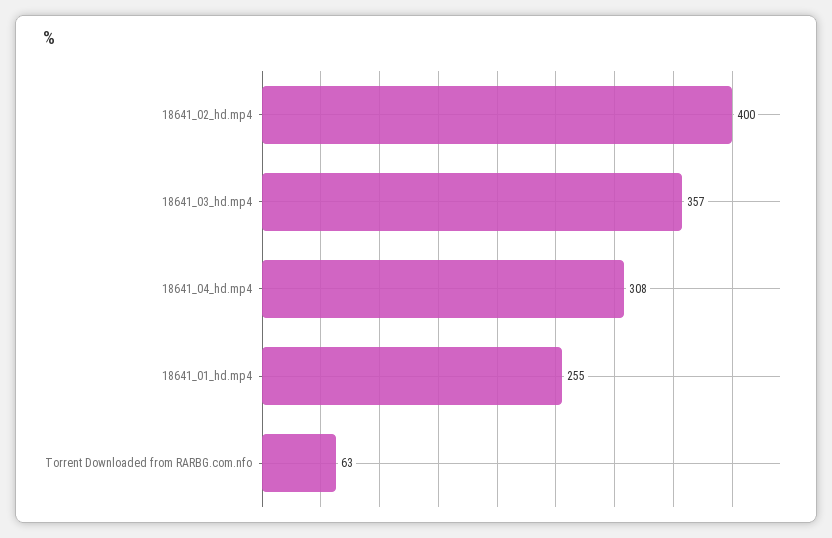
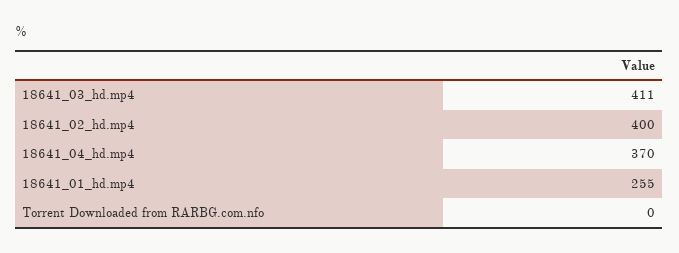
  {
    "18641_02_hd.mp4": 400,
-   "18641_03_hd.mp4": 357,
+   "18641_03_hd.mp4": 411,
-   "18641_04_hd.mp4": 308,
+   "18641_04_hd.mp4": 370,
    "18641_01_hd.mp4": 255,
-   "Torrent Downloaded from RARBG.com.nfo": 63
+   "Torrent Downloaded from RARBG.com.nfo": 0
  }

